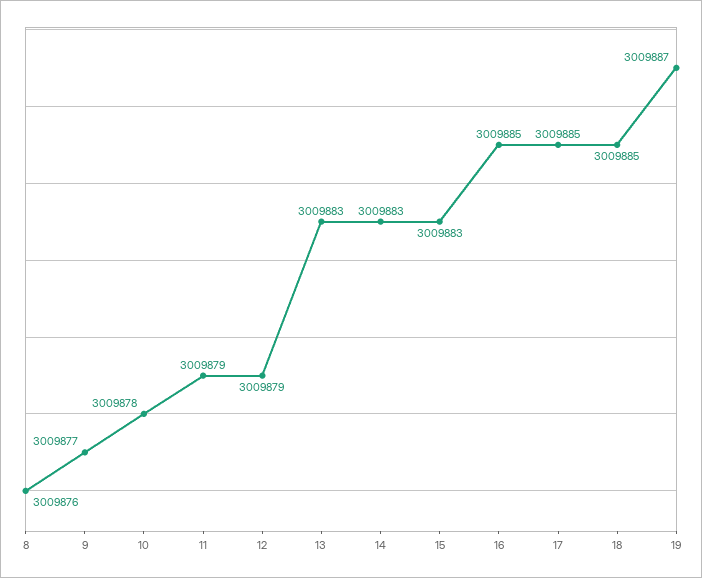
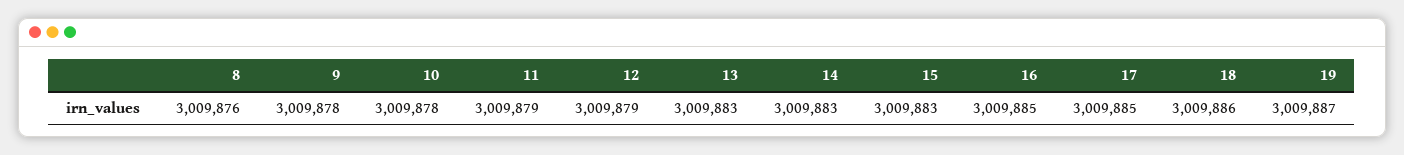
  {
    "8": 3009876,
-   "9": 3009877,
+   "9": 3009878,
    "10": 3009878,
    "11": 3009879,
    "12": 3009879,
    "13": 3009883,
    "14": 3009883,
    "15": 3009883,
    "16": 3009885,
    "17": 3009885,
-   "18": 3009885,
+   "18": 3009886,
    "19": 3009887
  }

